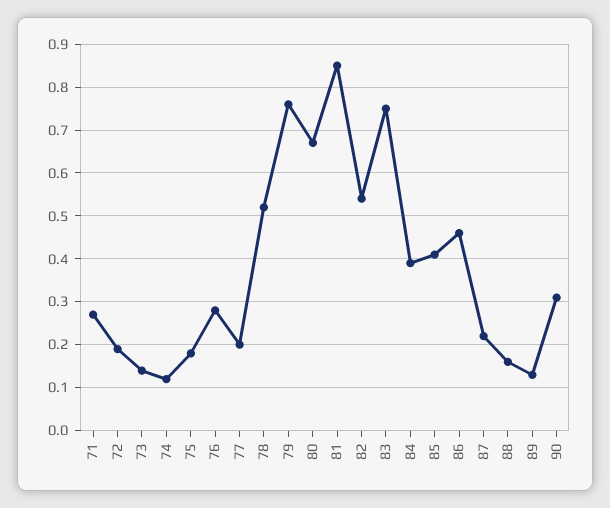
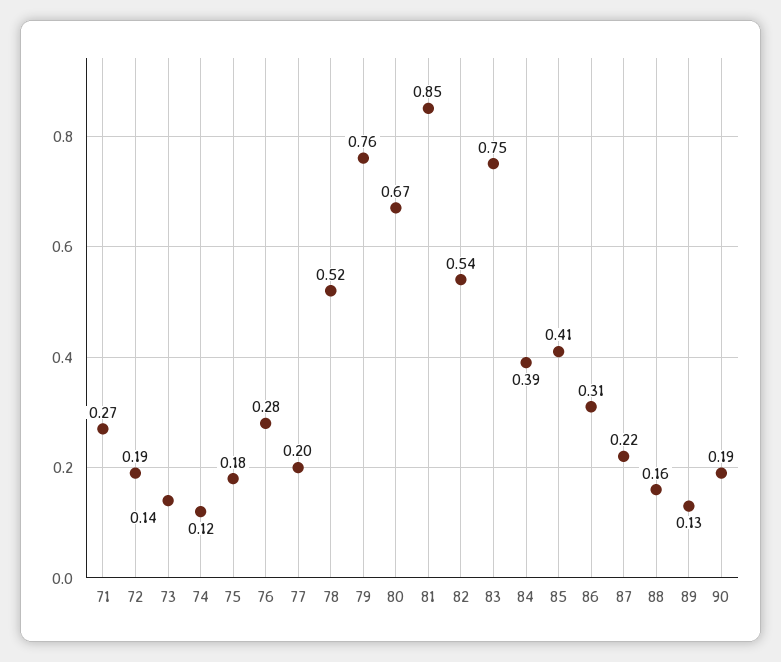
  {
    "71": 0.27,
    "72": 0.19,
    "73": 0.14,
    "74": 0.12,
    "75": 0.18,
    "76": 0.28,
    "77": 0.2,
    "78": 0.52,
    "79": 0.76,
    "80": 0.67,
    "81": 0.85,
    "82": 0.54,
    "83": 0.75,
    "84": 0.39,
    "85": 0.41,
-   "86": 0.45,
+   "86": 0.31,
    "87": 0.22,
    "88": 0.16,
    "89": 0.13,
-   "90": 0.3
+   "90": 0.19
  }

